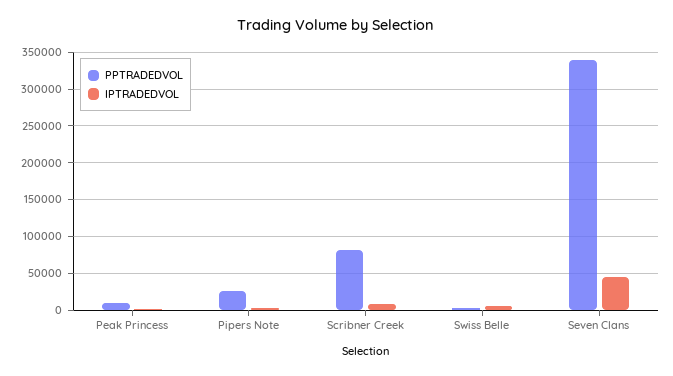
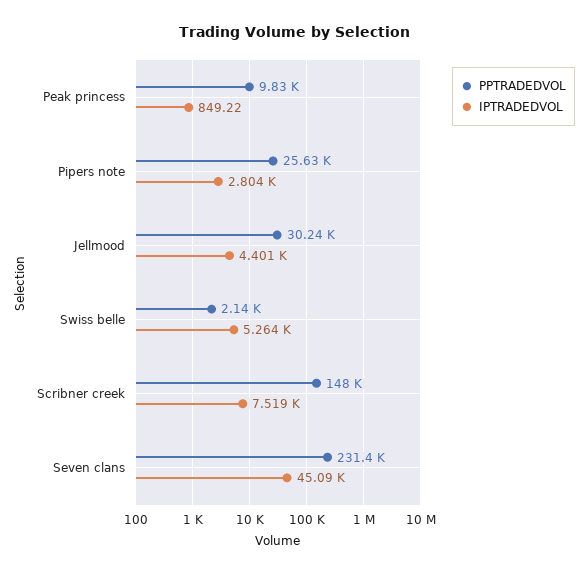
  {
    "PPTRADEDVOL": {
      "Peak Princess": 9830,
      "Pipers Note": 25630,
-     "Scribner Creek": 80000,
+     "Scribner Creek": 148000,
      "Swiss Belle": 2140,
-     "Seven Clans": 340000
+     "Seven Clans": 231400,
+     "Jellmood": 30240
    },
    "IPTRADEDVOL": {
      "Peak Princess": 849.22,
      "Pipers Note": 2804,
      "Scribner Creek": 7519,
      "Swiss Belle": 5264,
-     "Seven Clans": 45090
+     "Seven Clans": 45090,
+     "Jellmood": 4401
    }
  }

